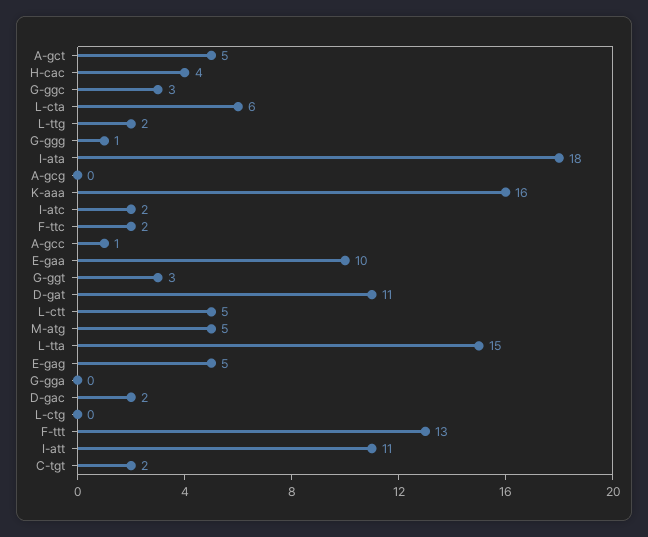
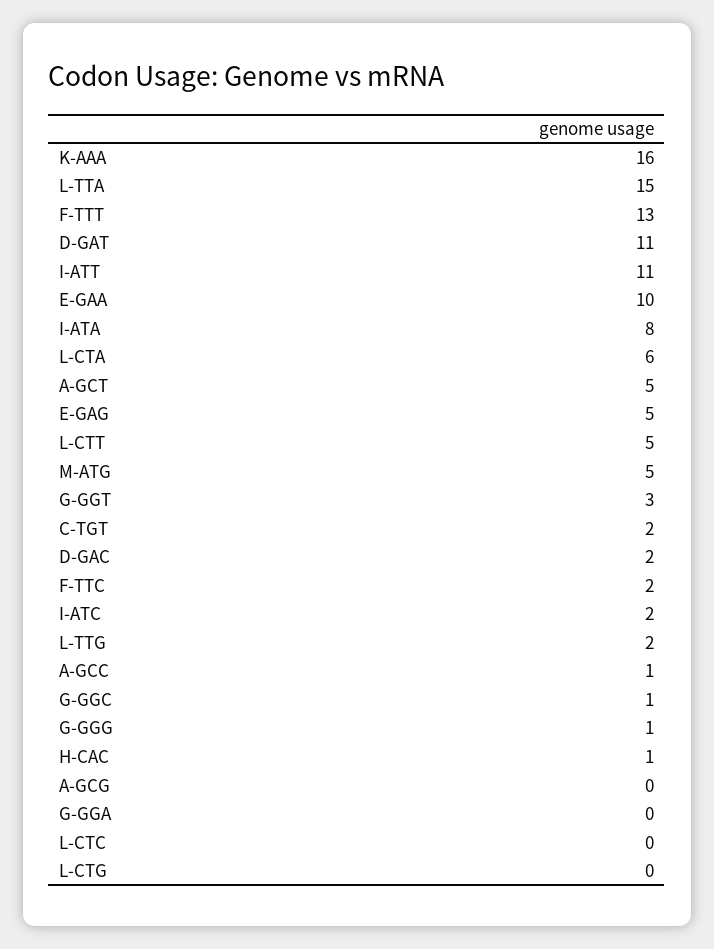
  {
    "A-gct": 5,
-   "H-cac": 4,
+   "H-cac": 1,
-   "G-ggc": 3,
+   "G-ggc": 1,
    "L-cta": 6,
    "L-ttg": 2,
    "G-ggg": 1,
-   "I-ata": 18,
+   "I-ata": 8,
    "A-gcg": 0,
    "K-aaa": 16,
    "I-atc": 2,
    "F-ttc": 2,
    "A-gcc": 1,
    "E-gaa": 10,
    "G-ggt": 3,
    "D-gat": 11,
    "L-ctt": 5,
    "M-atg": 5,
    "L-tta": 15,
    "E-gag": 5,
    "G-gga": 0,
    "D-gac": 2,
    "L-ctg": 0,
    "F-ttt": 13,
    "I-att": 11,
-   "C-tgt": 2
+   "C-tgt": 2,
+   "L-CTC": 0
  }

